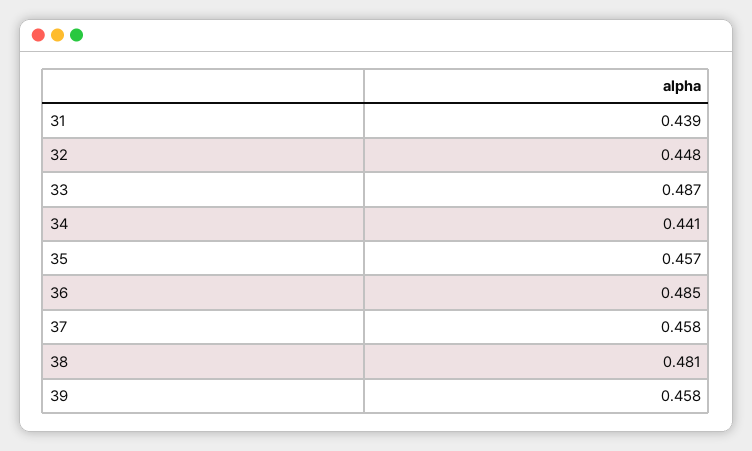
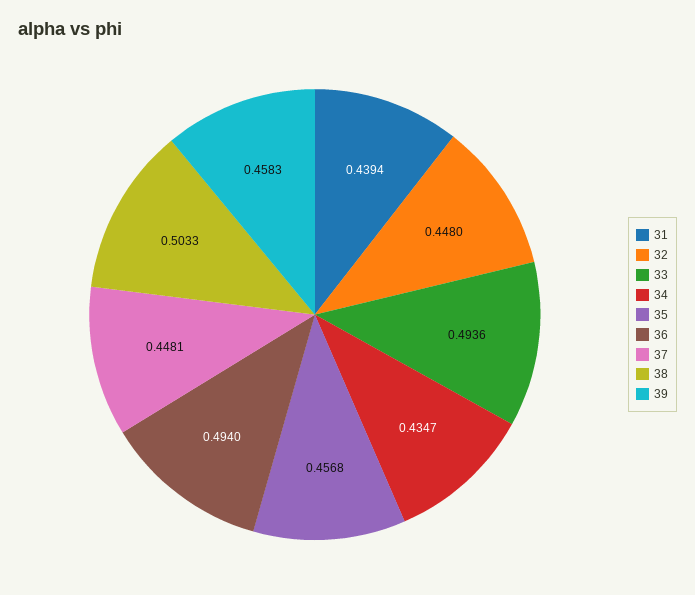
  {
    "31": 0.4394,
    "32": 0.448,
-   "33": 0.487,
+   "33": 0.4936,
-   "34": 0.441,
+   "34": 0.4347,
    "35": 0.4568,
-   "36": 0.485,
+   "36": 0.494,
-   "37": 0.458,
+   "37": 0.4481,
-   "38": 0.481,
+   "38": 0.5033,
    "39": 0.4583
  }

